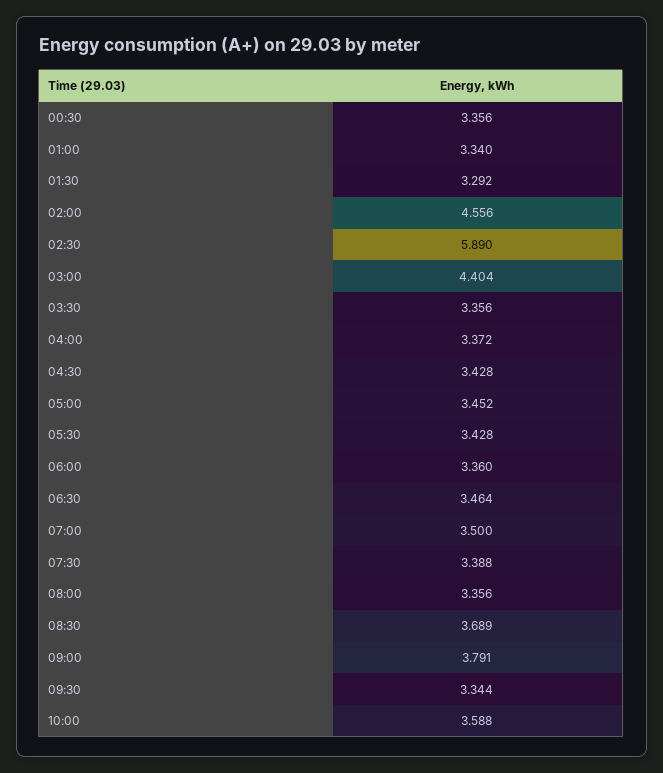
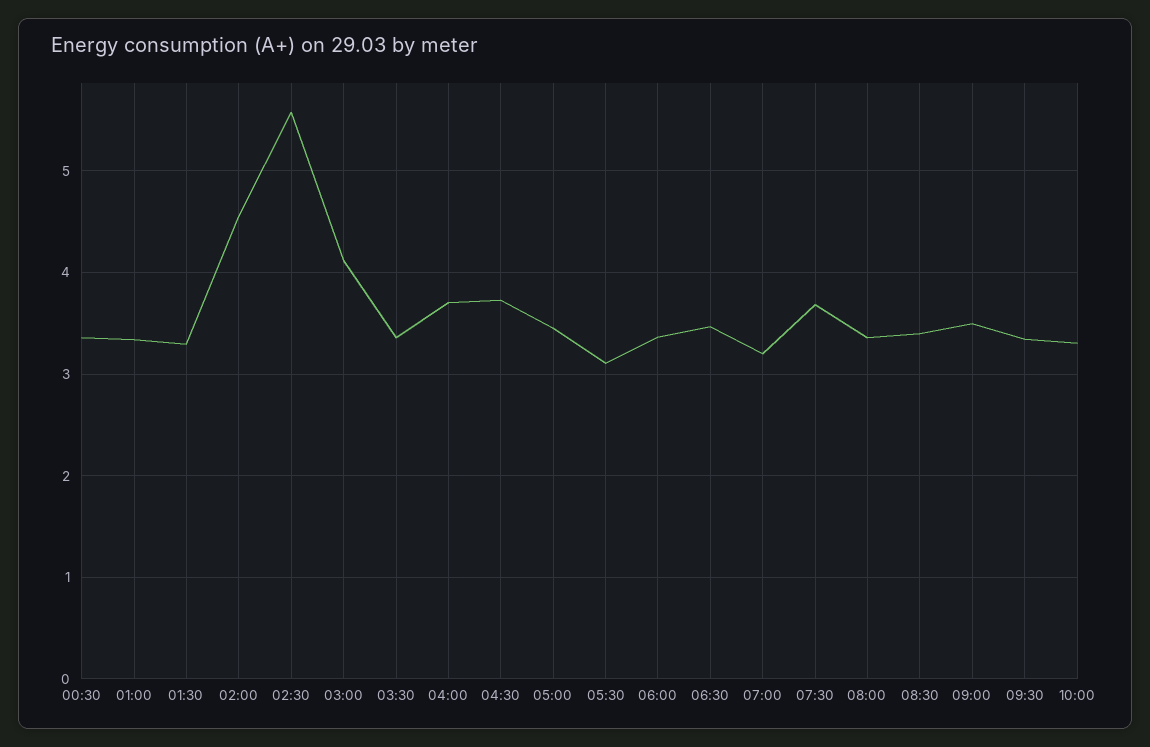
  {
    "00:30": 3.356,
    "01:00": 3.34,
    "01:30": 3.292,
    "02:00": 4.556,
-   "02:30": 5.89,
+   "02:30": 5.6,
-   "03:00": 4.404,
+   "03:00": 4.1,
    "03:30": 3.356,
-   "04:00": 3.372,
+   "04:00": 3.7,
-   "04:30": 3.428,
+   "04:30": 3.7,
    "05:00": 3.452,
-   "05:30": 3.428,
+   "05:30": 3.1,
    "06:00": 3.36,
    "06:30": 3.464,
-   "07:00": 3.5,
+   "07:00": 3.2,
-   "07:30": 3.388,
+   "07:30": 3.7,
    "08:00": 3.356,
-   "08:30": 3.689,
+   "08:30": 3.4,
-   "09:00": 3.791,
+   "09:00": 3.5,
    "09:30": 3.344,
-   "10:00": 3.588
+   "10:00": 3.3
  }

